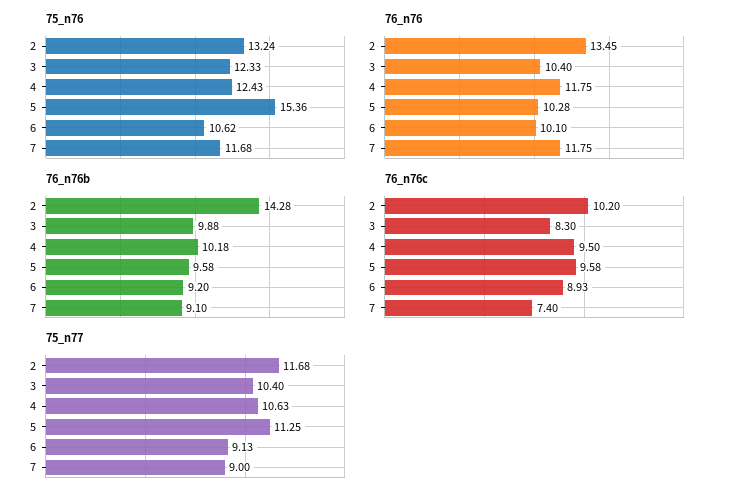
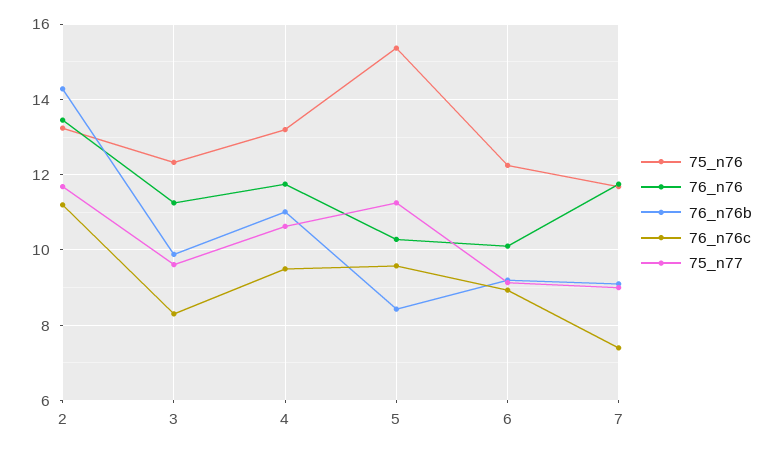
  {
    "75_n76": {
      "2": 13.24,
      "3": 12.33,
-     "4": 12.43,
+     "4": 13.2,
      "5": 15.36,
-     "6": 10.62,
+     "6": 12.2,
      "7": 11.68
    },
    "76_n76": {
      "2": 13.45,
-     "3": 10.4,
+     "3": 11.2,
      "4": 11.75,
      "5": 10.28,
      "6": 10.1,
      "7": 11.75
    },
    "76_n76b": {
      "2": 14.28,
      "3": 9.88,
-     "4": 10.18,
+     "4": 11,
-     "5": 9.58,
+     "5": 8.4,
      "6": 9.2,
      "7": 9.1
    },
    "76_n76c": {
-     "2": 10.2,
+     "2": 11.2,
      "3": 8.3,
      "4": 9.5,
      "5": 9.58,
      "6": 8.93,
      "7": 7.4
    },
    "75_n77": {
      "2": 11.68,
-     "3": 10.4,
+     "3": 9.6,
      "4": 10.63,
      "5": 11.25,
      "6": 9.13,
      "7": 9
    }
  }

